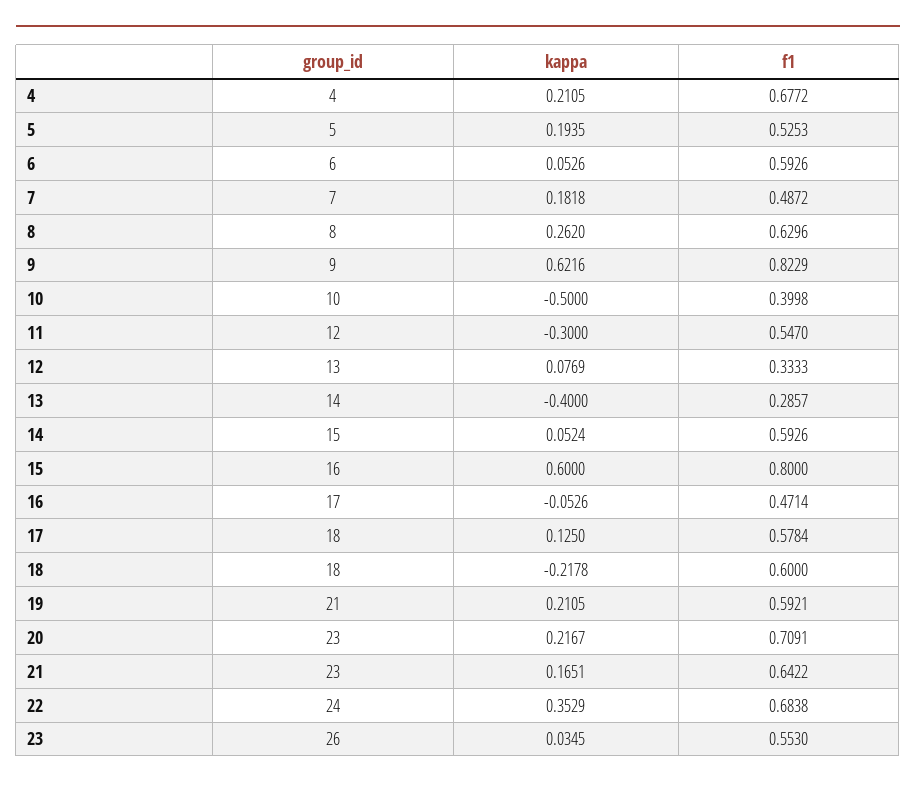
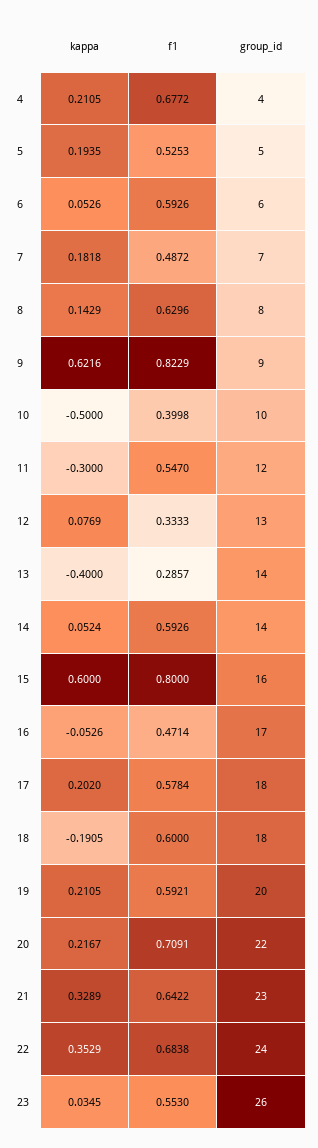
  {
    "group_id": {
      "4": 4,
      "5": 5,
      "6": 6,
      "7": 7,
      "8": 8,
      "9": 9,
      "10": 10,
      "11": 12,
      "12": 13,
      "13": 14,
-     "14": 15,
+     "14": 14,
      "15": 16,
      "16": 17,
      "17": 18,
      "18": 18,
-     "19": 21,
+     "19": 20,
-     "20": 23,
+     "20": 22,
      "21": 23,
      "22": 24,
      "23": 26
    },
    "kappa": {
      "4": 0.2105,
      "5": 0.1935,
      "6": 0.0526,
      "7": 0.1818,
-     "8": 0.262,
+     "8": 0.1429,
      "9": 0.6216,
      "10": -0.5,
      "11": -0.3,
      "12": 0.0769,
      "13": -0.4,
      "14": 0.0524,
      "15": 0.6,
      "16": -0.0526,
-     "17": 0.125,
+     "17": 0.202,
-     "18": -0.2178,
+     "18": -0.1905,
      "19": 0.2105,
      "20": 0.2167,
-     "21": 0.1651,
+     "21": 0.3289,
      "22": 0.3529,
      "23": 0.0345
    },
    "f1": {
      "4": 0.6772,
      "5": 0.5253,
      "6": 0.5926,
      "7": 0.4872,
      "8": 0.6296,
      "9": 0.8229,
      "10": 0.3998,
      "11": 0.547,
      "12": 0.3333,
      "13": 0.2857,
      "14": 0.5926,
      "15": 0.8,
      "16": 0.4714,
      "17": 0.5784,
      "18": 0.6,
      "19": 0.5921,
      "20": 0.7091,
      "21": 0.6422,
      "22": 0.6838,
      "23": 0.553
    }
  }

